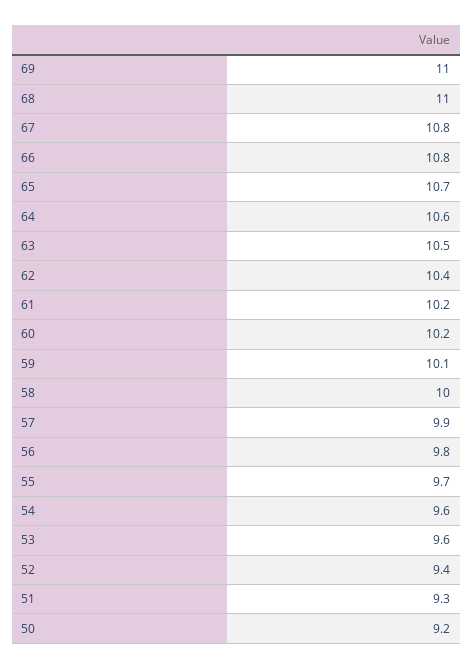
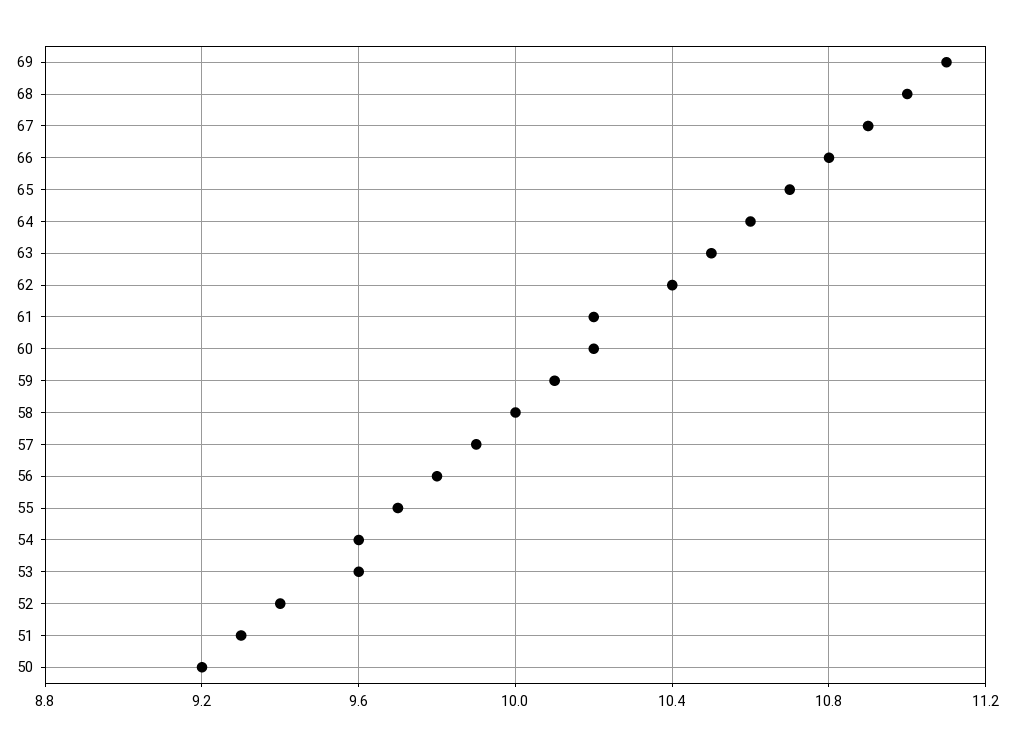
  {
-   "69": 11,
+   "69": 11.1,
    "68": 11,
-   "67": 10.8,
+   "67": 10.9,
    "66": 10.8,
    "65": 10.7,
    "64": 10.6,
    "63": 10.5,
    "62": 10.4,
    "61": 10.2,
    "60": 10.2,
    "59": 10.1,
    "58": 10,
    "57": 9.9,
    "56": 9.8,
    "55": 9.7,
    "54": 9.6,
    "53": 9.6,
    "52": 9.4,
    "51": 9.3,
    "50": 9.2
  }

